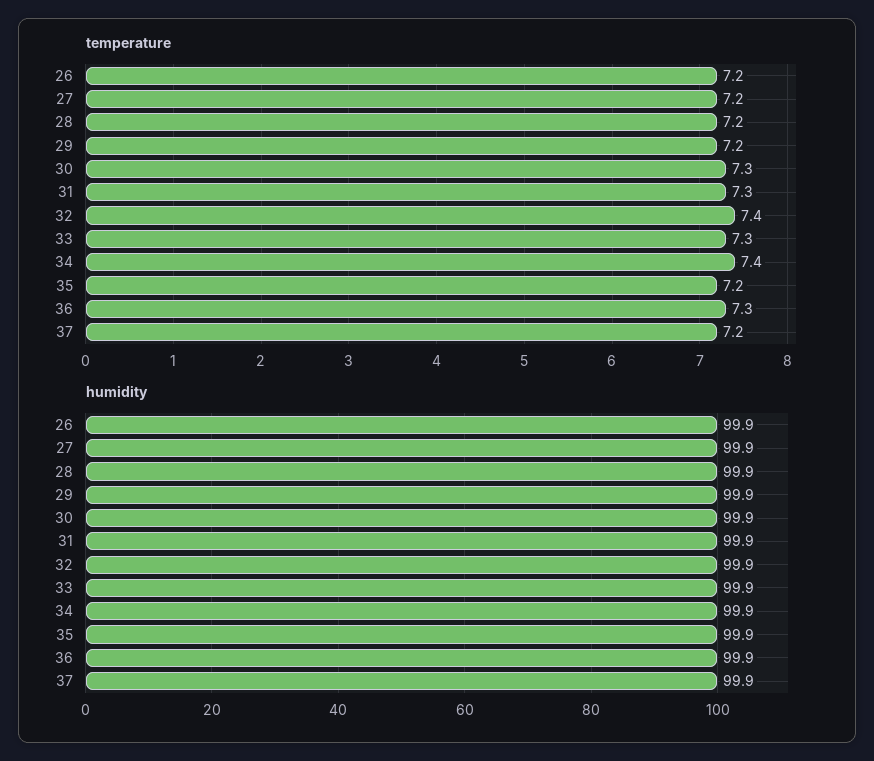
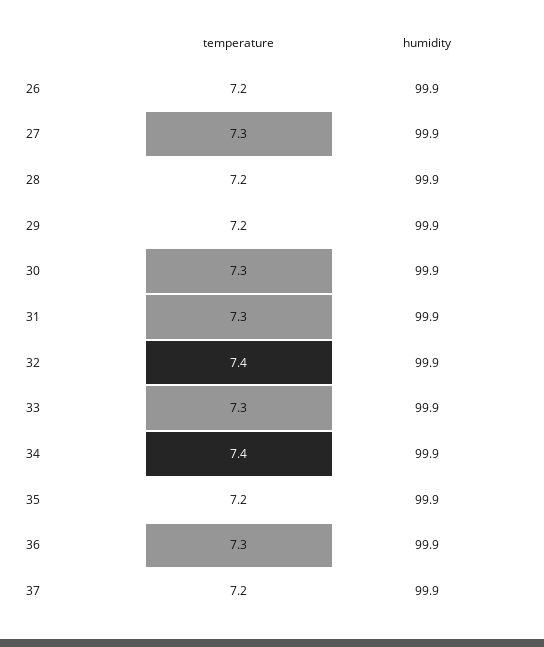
  {
    "temperature": {
      "26": 7.2,
-     "27": 7.2,
+     "27": 7.3,
      "28": 7.2,
      "29": 7.2,
      "30": 7.3,
      "31": 7.3,
      "32": 7.4,
      "33": 7.3,
      "34": 7.4,
      "35": 7.2,
      "36": 7.3,
      "37": 7.2
    },
    "humidity": {
      "26": 99.9,
      "27": 99.9,
      "28": 99.9,
      "29": 99.9,
      "30": 99.9,
      "31": 99.9,
      "32": 99.9,
      "33": 99.9,
      "34": 99.9,
      "35": 99.9,
      "36": 99.9,
      "37": 99.9
    }
  }

